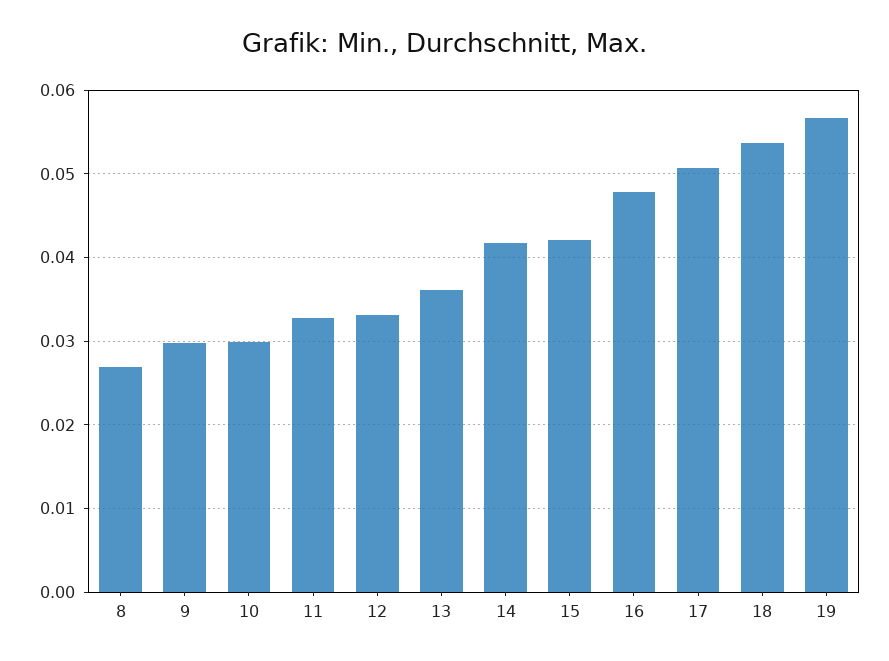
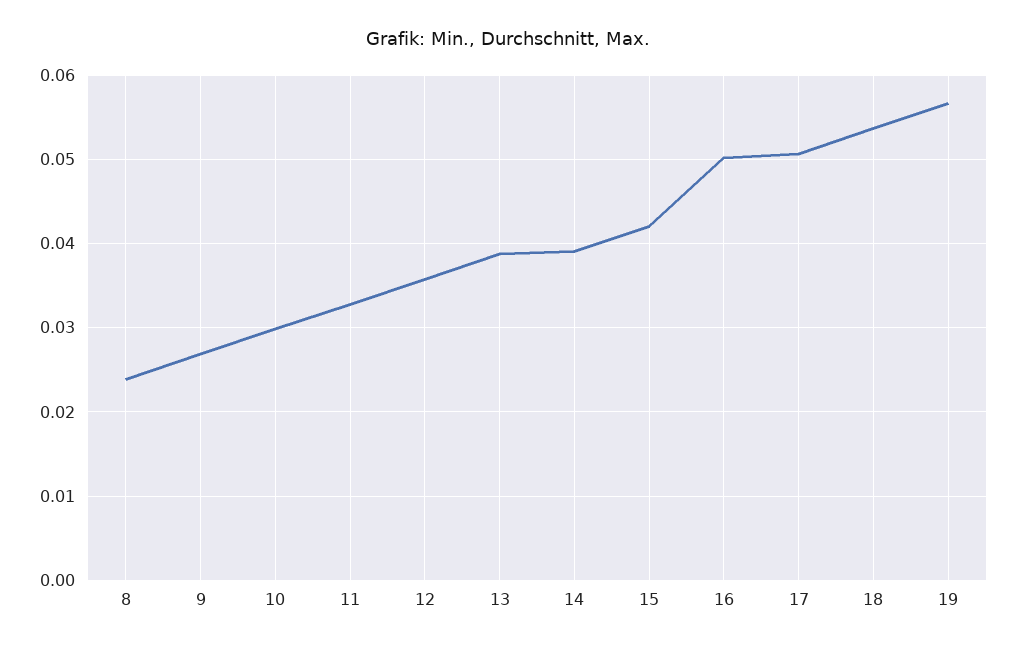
  {
-   "8": 0.027,
+   "8": 0.024,
-   "9": 0.03,
+   "9": 0.027,
    "10": 0.03,
    "11": 0.033,
-   "12": 0.033,
+   "12": 0.036,
-   "13": 0.036,
+   "13": 0.039,
-   "14": 0.042,
+   "14": 0.039,
    "15": 0.042,
-   "16": 0.048,
+   "16": 0.05,
    "17": 0.051,
    "18": 0.054,
    "19": 0.057
  }

